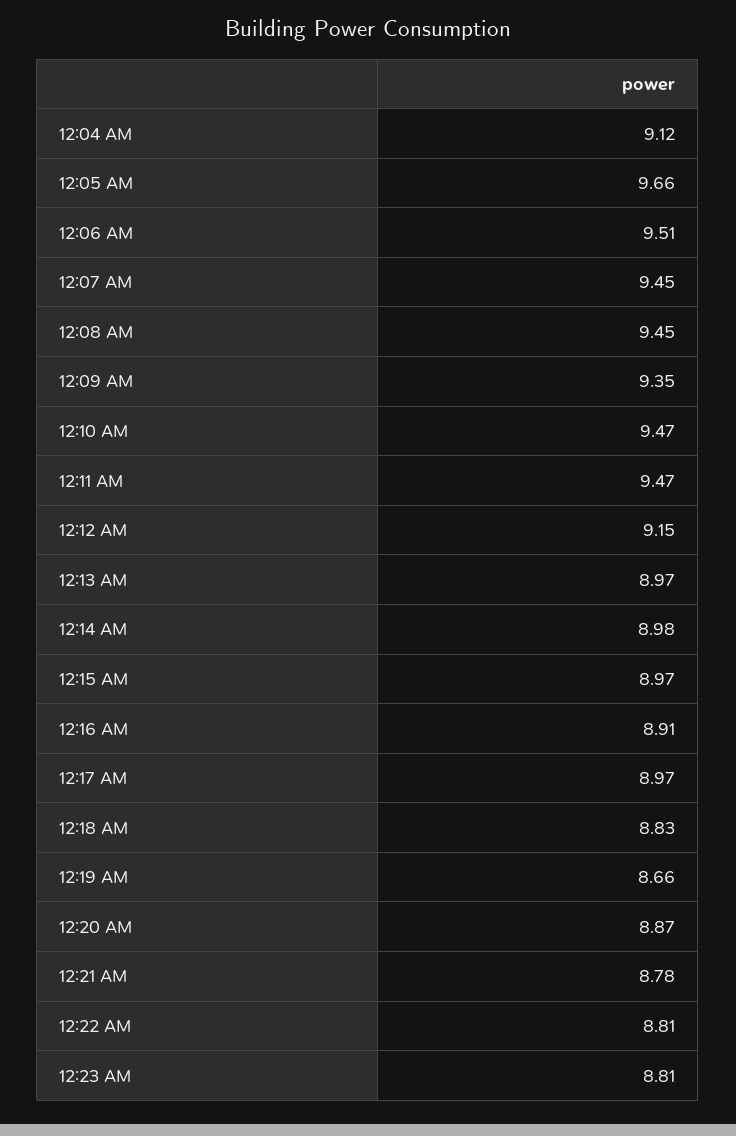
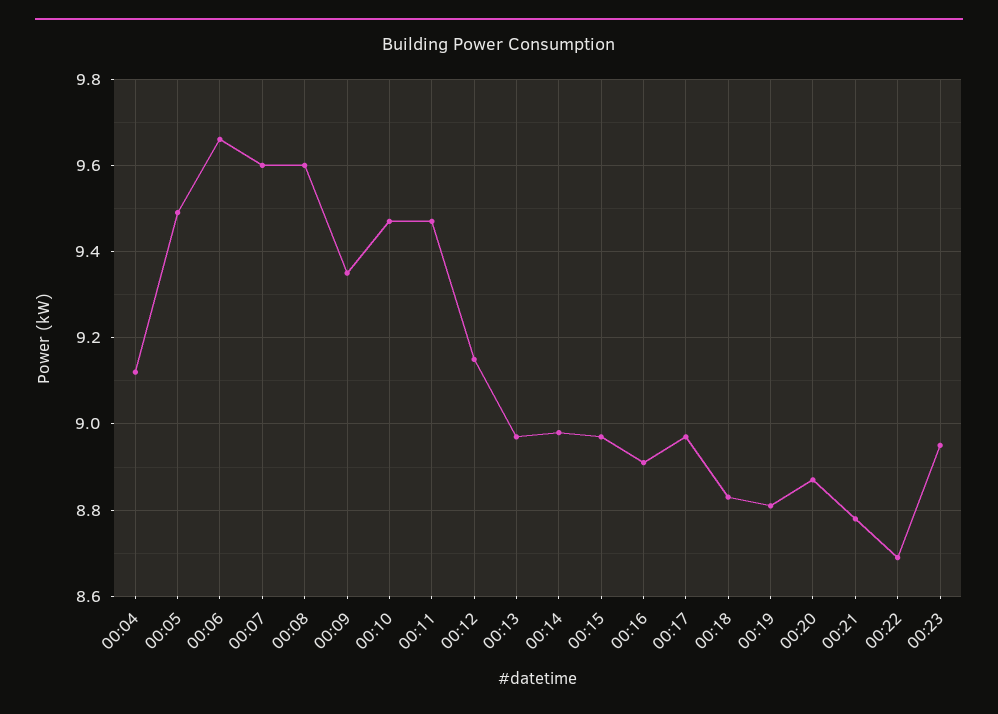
  {
    "12:04 AM": 9.12,
-   "12:05 AM": 9.66,
+   "12:05 AM": 9.5,
-   "12:06 AM": 9.51,
+   "12:06 AM": 9.65,
-   "12:07 AM": 9.45,
+   "12:07 AM": 9.6,
-   "12:08 AM": 9.45,
+   "12:08 AM": 9.6,
    "12:09 AM": 9.35,
    "12:10 AM": 9.47,
    "12:11 AM": 9.47,
    "12:12 AM": 9.15,
    "12:13 AM": 8.97,
    "12:14 AM": 8.98,
    "12:15 AM": 8.97,
    "12:16 AM": 8.91,
    "12:17 AM": 8.97,
    "12:18 AM": 8.83,
-   "12:19 AM": 8.66,
+   "12:19 AM": 8.8,
    "12:20 AM": 8.87,
    "12:21 AM": 8.78,
-   "12:22 AM": 8.81,
+   "12:22 AM": 8.7,
-   "12:23 AM": 8.81
+   "12:23 AM": 8.95
  }

